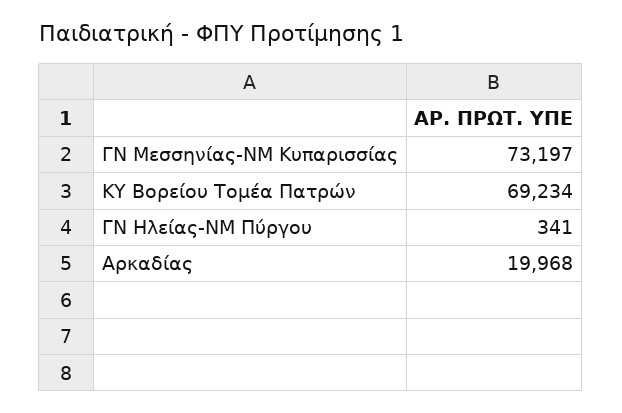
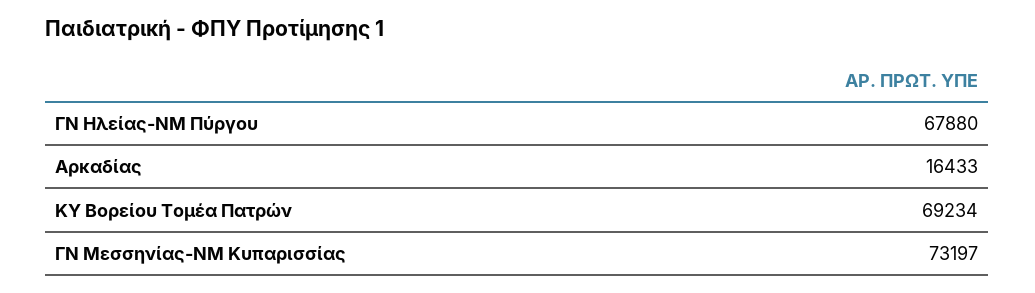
  {
    "ΓΝ Μεσσηνίας-ΝΜ Κυπαρισσίας": 73197,
    "ΚΥ Βορείου Τομέα Πατρών": 69234,
-   "ΓΝ Ηλείας-ΝΜ Πύργου": 341,
+   "ΓΝ Ηλείας-ΝΜ Πύργου": 67880,
-   "Αρκαδίας": 19968
+   "Αρκαδίας": 16433
  }

